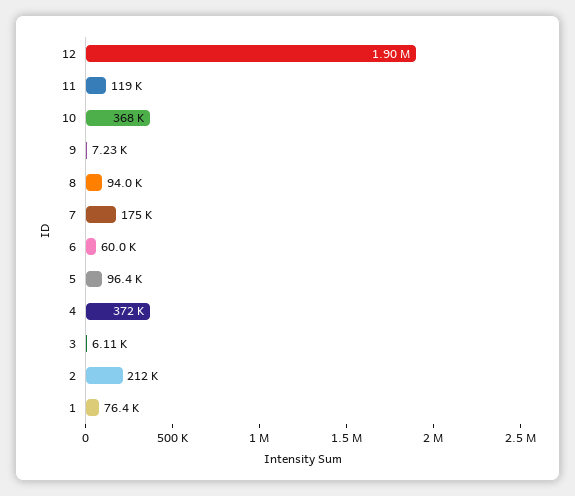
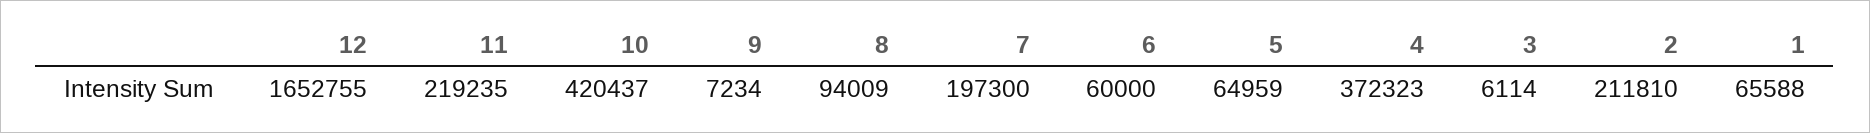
  {
-   "12": 1900000,
+   "12": 1652755,
-   "11": 119000,
+   "11": 219235,
-   "10": 368000,
+   "10": 420437,
    "9": 7234,
    "8": 94009,
-   "7": 175000,
+   "7": 197300,
    "6": 60000,
-   "5": 96400,
+   "5": 64959,
    "4": 372323,
    "3": 6114,
    "2": 211810,
-   "1": 76400
+   "1": 65588
  }

